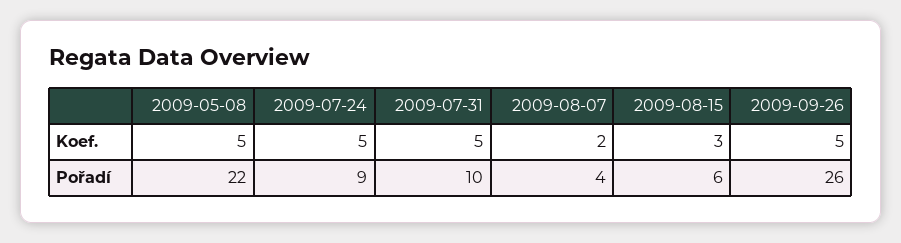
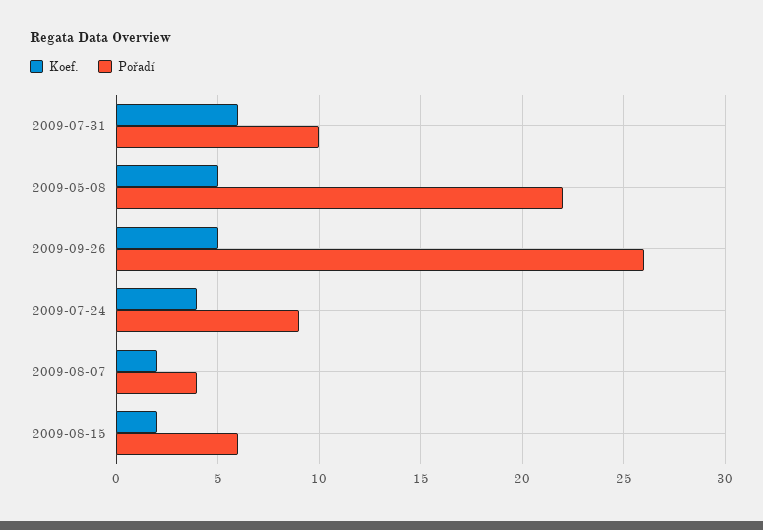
  {
    "Koef.": {
      "2009-05-08": 5,
-     "2009-07-24": 5,
+     "2009-07-24": 4,
-     "2009-07-31": 5,
+     "2009-07-31": 6,
      "2009-08-07": 2,
-     "2009-08-15": 3,
+     "2009-08-15": 2,
      "2009-09-26": 5
    },
    "Pořadí": {
      "2009-05-08": 22,
      "2009-07-24": 9,
      "2009-07-31": 10,
      "2009-08-07": 4,
      "2009-08-15": 6,
      "2009-09-26": 26
    }
  }

